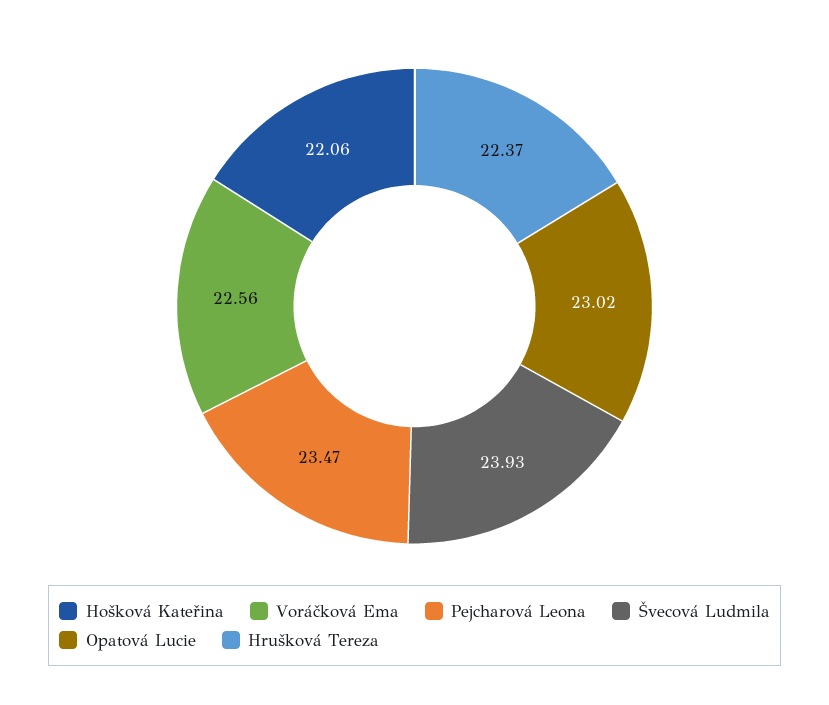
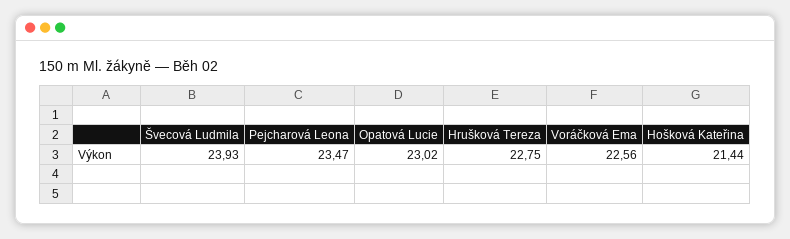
  {
-   "Hošková Kateřina": 22.06,
+   "Hošková Kateřina": 21.44,
    "Voráčková Ema": 22.56,
    "Pejcharová Leona": 23.47,
    "Švecová Ludmila": 23.93,
    "Opatová Lucie": 23.02,
-   "Hrušková Tereza": 22.37
+   "Hrušková Tereza": 22.75
  }

